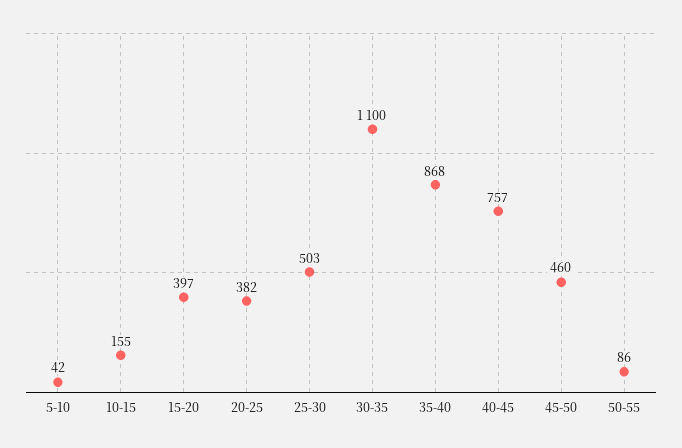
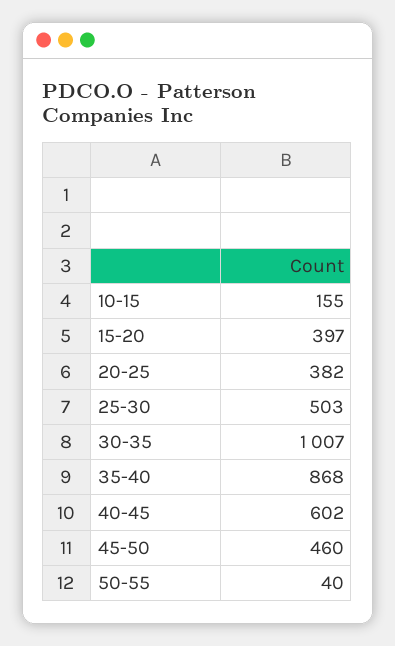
  {
-   "5-10": 42,
    "10-15": 155,
    "15-20": 397,
    "20-25": 382,
    "25-30": 503,
-   "30-35": 1100,
+   "30-35": 1007,
    "35-40": 868,
-   "40-45": 757,
+   "40-45": 602,
    "45-50": 460,
-   "50-55": 86
+   "50-55": 40
  }

